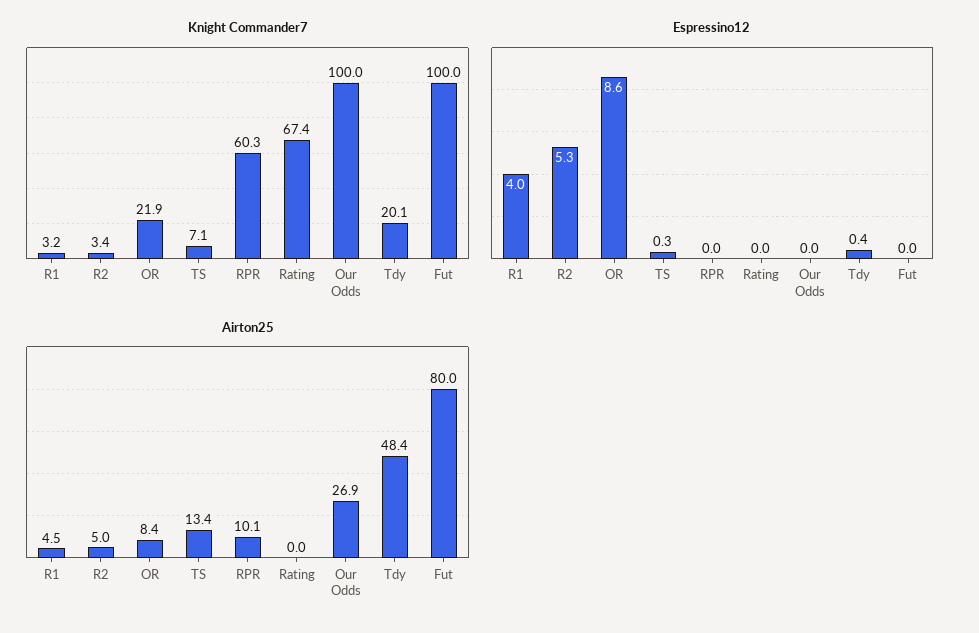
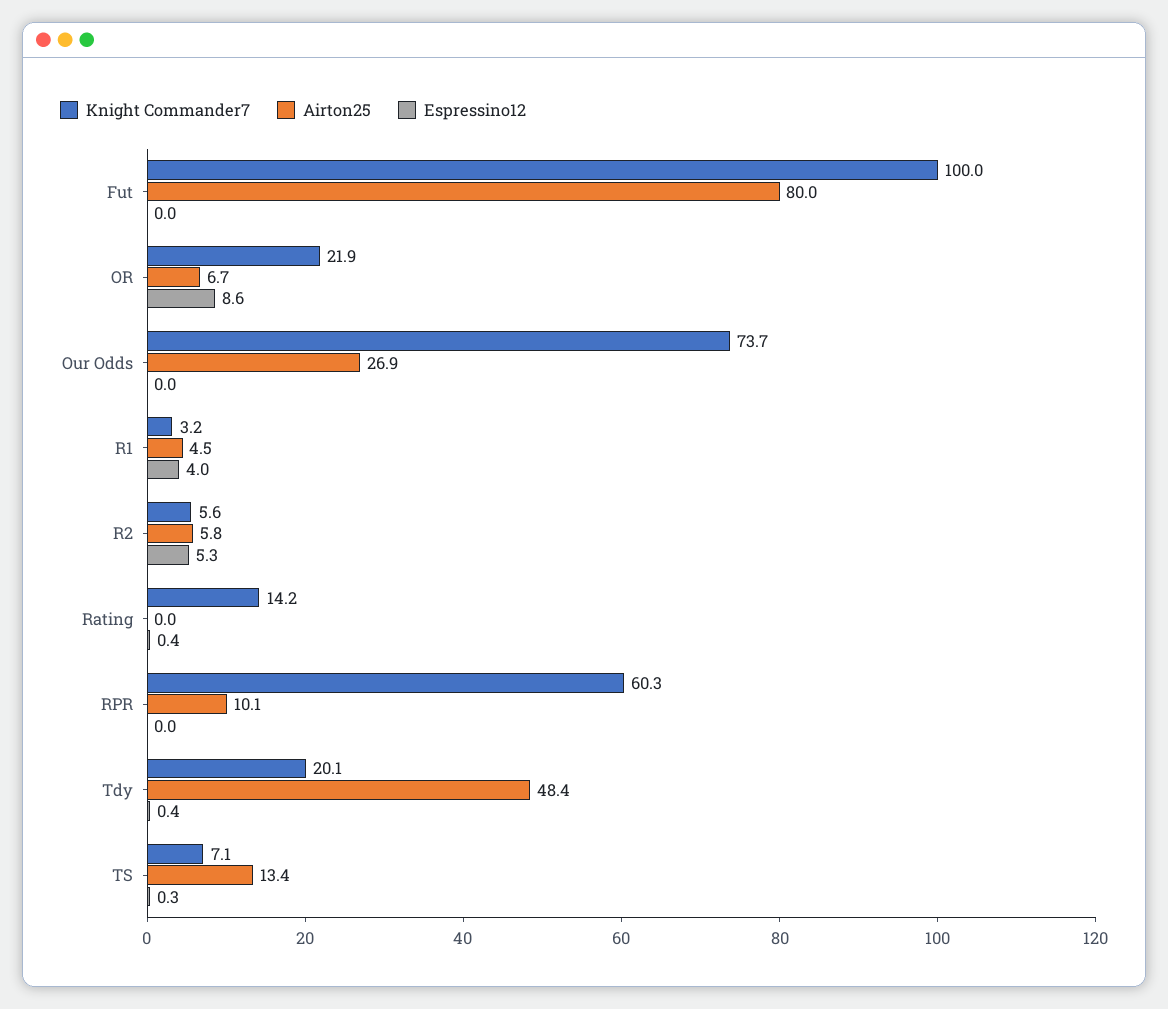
  {
    "Knight Commander7": {
      "R1": 3.2,
-     "R2": 3.4,
+     "R2": 5.6,
      "OR": 21.9,
      "TS": 7.1,
      "RPR": 60.3,
-     "Rating": 67.4,
+     "Rating": 14.2,
-     "Our Odds": 100,
+     "Our Odds": 73.7,
      "Tdy": 20.1,
      "Fut": 100
    },
    "Espressino12": {
      "R1": 4,
      "R2": 5.3,
      "OR": 8.6,
      "TS": 0.3,
      "RPR": 0,
-     "Rating": 0,
+     "Rating": 0.4,
      "Our Odds": 0,
      "Tdy": 0.4,
      "Fut": 0
    },
    "Airton25": {
      "R1": 4.5,
-     "R2": 5,
+     "R2": 5.8,
-     "OR": 8.4,
+     "OR": 6.7,
      "TS": 13.4,
      "RPR": 10.1,
      "Rating": 0,
      "Our Odds": 26.9,
      "Tdy": 48.4,
      "Fut": 80
    }
  }

